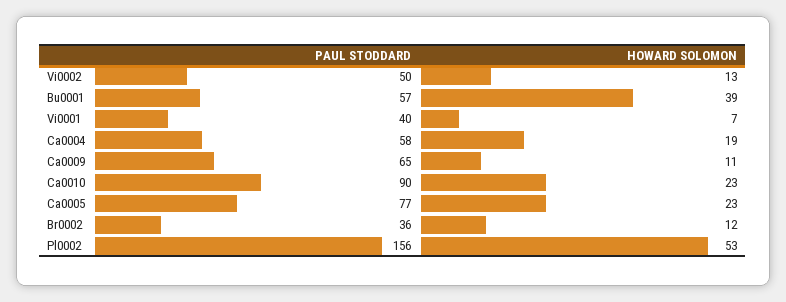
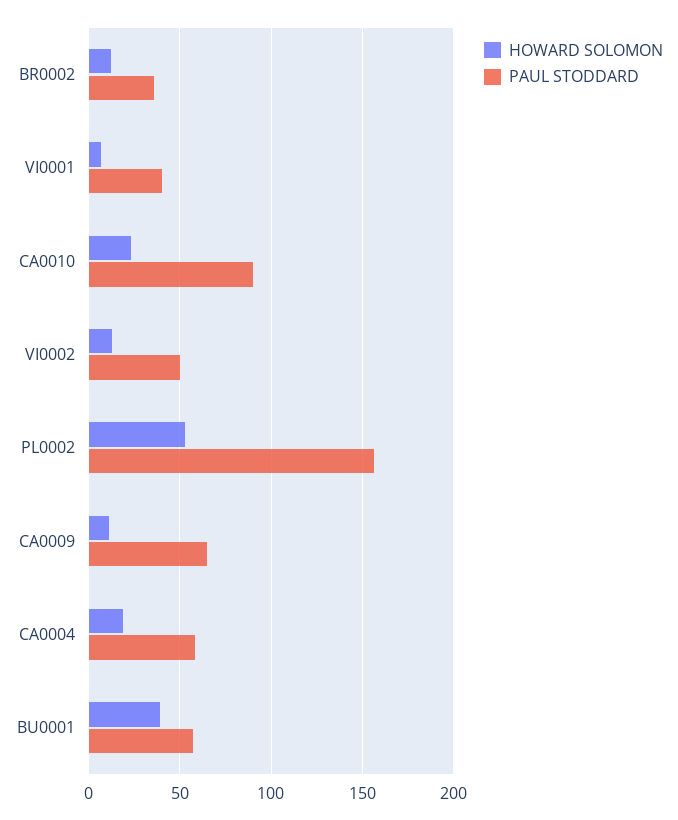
  {
    "PAUL STODDARD": {
      "Vi0002": 50,
      "Bu0001": 57,
      "Vi0001": 40,
      "Ca0004": 58,
      "Ca0009": 65,
      "Ca0010": 90,
-     "Ca0005": 77,
      "Br0002": 36,
      "Pl0002": 156
    },
    "HOWARD SOLOMON": {
      "Vi0002": 13,
      "Bu0001": 39,
      "Vi0001": 7,
      "Ca0004": 19,
      "Ca0009": 11,
      "Ca0010": 23,
-     "Ca0005": 23,
      "Br0002": 12,
      "Pl0002": 53
    }
  }

